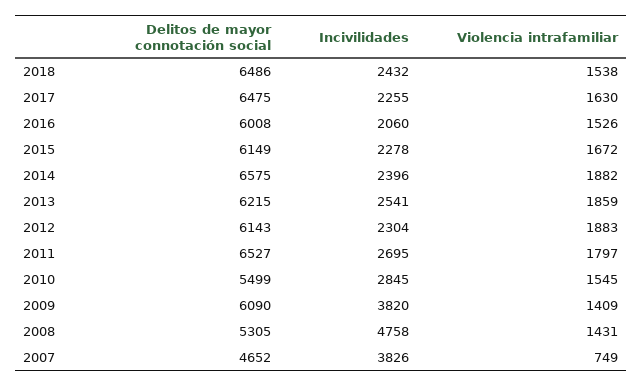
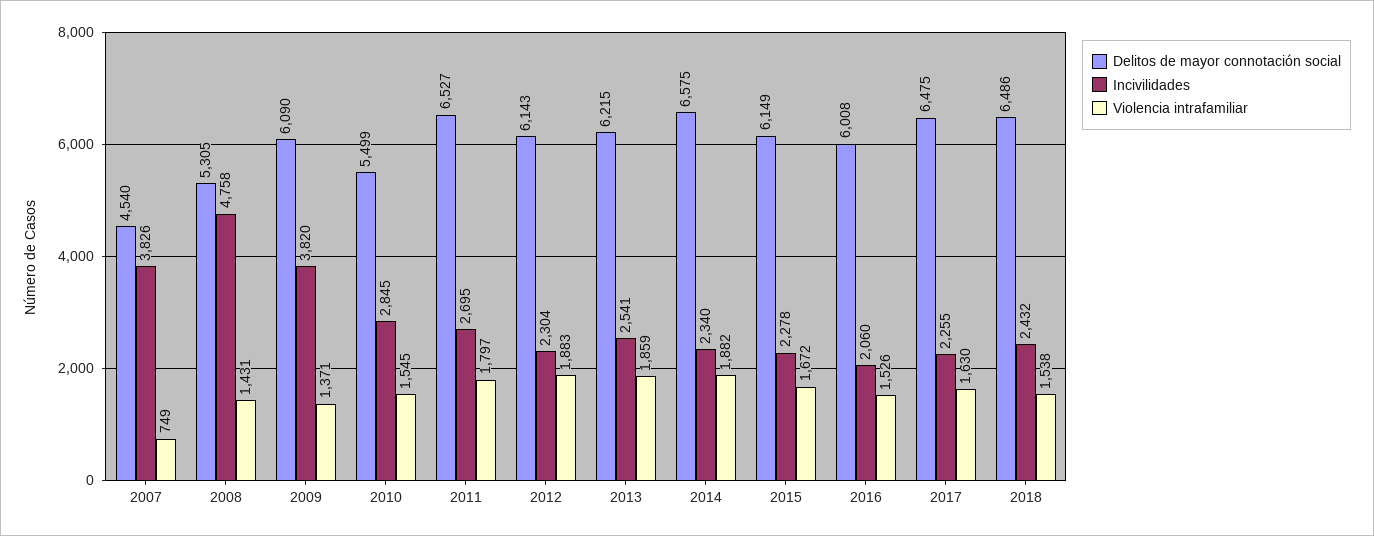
  {
    "Delitos de mayor connotación social": {
      "2018": 6486,
      "2017": 6475,
      "2016": 6008,
      "2015": 6149,
      "2014": 6575,
      "2013": 6215,
      "2012": 6143,
      "2011": 6527,
      "2010": 5499,
      "2009": 6090,
      "2008": 5305,
-     "2007": 4652
+     "2007": 4540
    },
    "Incivilidades": {
      "2018": 2432,
      "2017": 2255,
      "2016": 2060,
      "2015": 2278,
-     "2014": 2396,
+     "2014": 2340,
      "2013": 2541,
      "2012": 2304,
      "2011": 2695,
      "2010": 2845,
      "2009": 3820,
      "2008": 4758,
      "2007": 3826
    },
    "Violencia intrafamiliar": {
      "2018": 1538,
      "2017": 1630,
      "2016": 1526,
      "2015": 1672,
      "2014": 1882,
      "2013": 1859,
      "2012": 1883,
      "2011": 1797,
      "2010": 1545,
-     "2009": 1409,
+     "2009": 1371,
      "2008": 1431,
      "2007": 749
    }
  }

